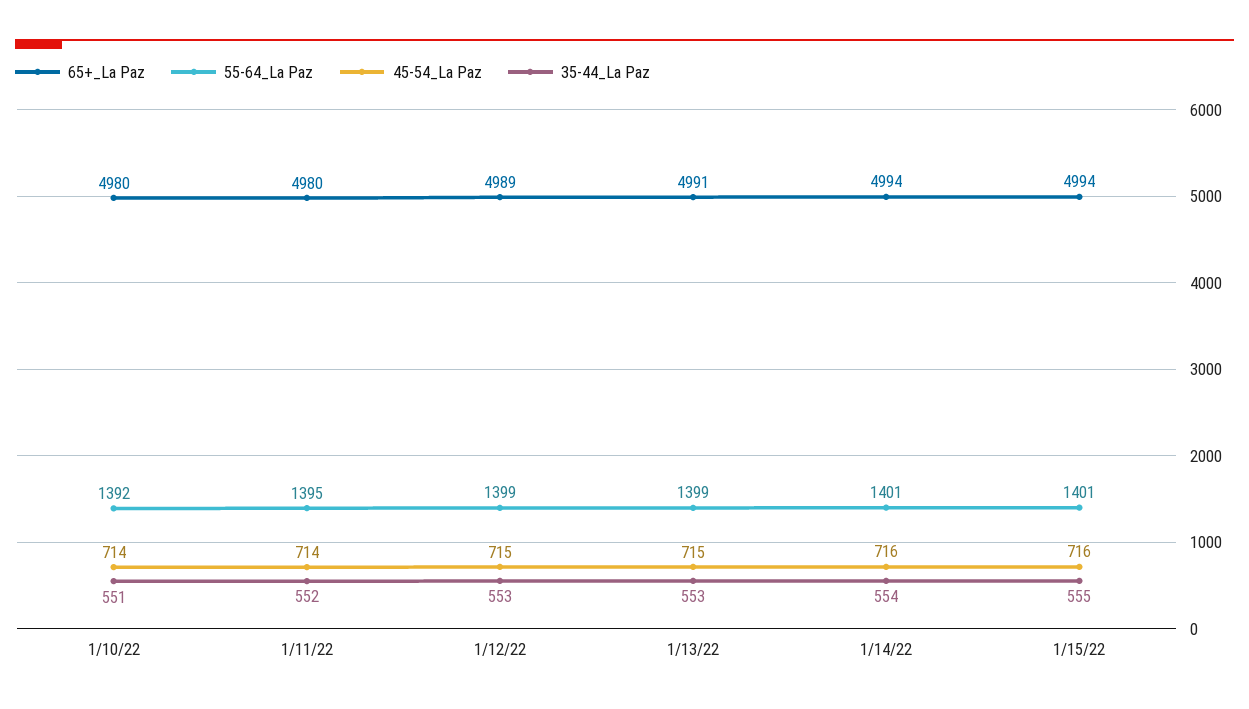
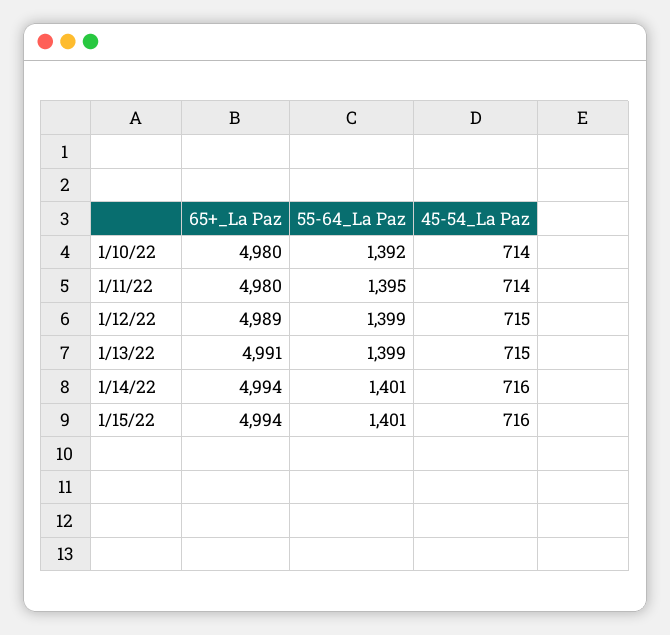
  {
    "65+_La Paz": {
      "1/10/22": 4980,
      "1/11/22": 4980,
      "1/12/22": 4989,
      "1/13/22": 4991,
      "1/14/22": 4994,
      "1/15/22": 4994
    },
    "55-64_La Paz": {
      "1/10/22": 1392,
      "1/11/22": 1395,
      "1/12/22": 1399,
      "1/13/22": 1399,
      "1/14/22": 1401,
      "1/15/22": 1401
    },
    "45-54_La Paz": {
      "1/10/22": 714,
      "1/11/22": 714,
      "1/12/22": 715,
      "1/13/22": 715,
      "1/14/22": 716,
      "1/15/22": 716
-   },
+   }
-   "35-44_La Paz": {
-     "1/10/22": 551,
-     "1/11/22": 552,
-     "1/12/22": 553,
-     "1/13/22": 553,
-     "1/14/22": 554,
-     "1/15/22": 555
-   }
  }

